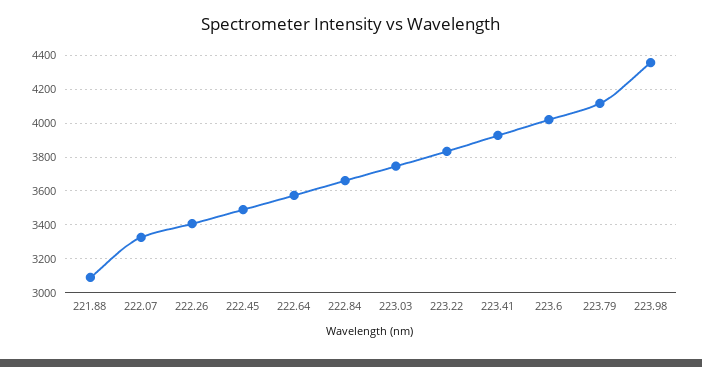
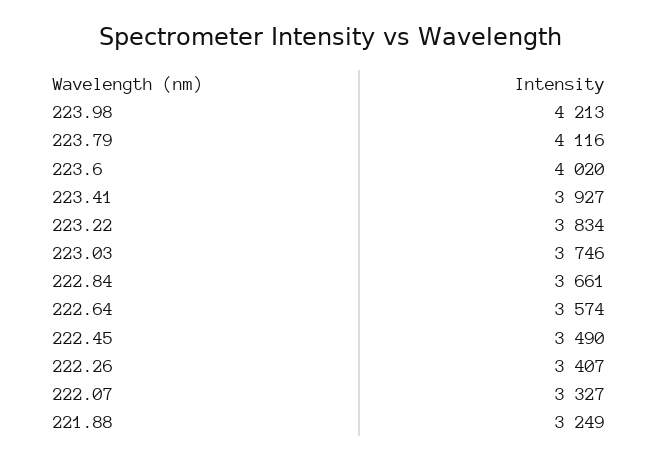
  {
-   "221.88": 3100,
+   "221.88": 3249,
    "222.07": 3327,
    "222.26": 3407,
    "222.45": 3490,
    "222.64": 3574,
    "222.84": 3661,
    "223.03": 3746,
    "223.22": 3834,
    "223.41": 3927,
    "223.6": 4020,
    "223.79": 4116,
-   "223.98": 4350
+   "223.98": 4213
  }

